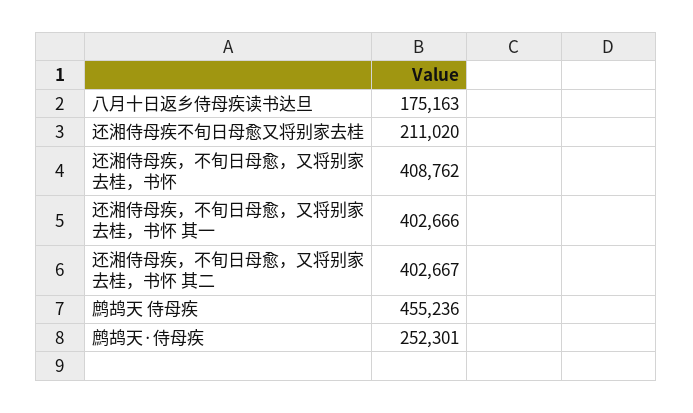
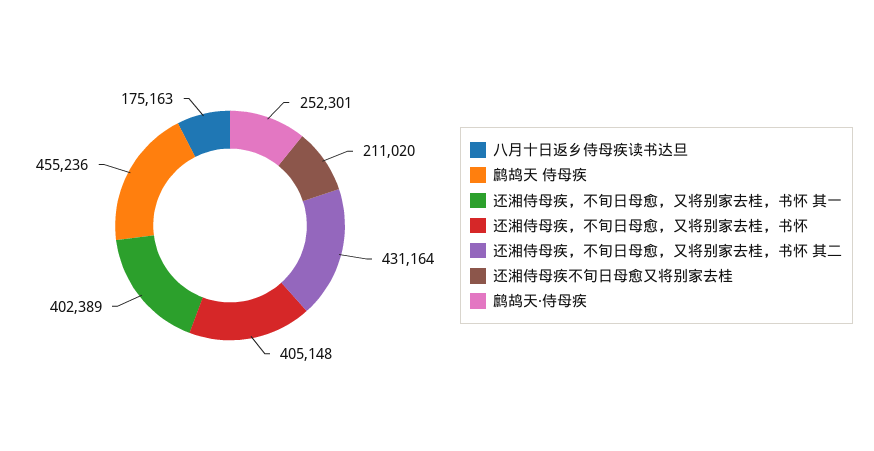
  {
    "八月十日返乡侍母疾读书达旦": 175163,
    "还湘侍母疾不旬日母愈又将别家去桂": 211020,
-   "还湘侍母疾，不旬日母愈，又将别家去桂，书怀": 408762,
+   "还湘侍母疾，不旬日母愈，又将别家去桂，书怀": 405148,
-   "还湘侍母疾，不旬日母愈，又将别家去桂，书怀 其一": 402666,
+   "还湘侍母疾，不旬日母愈，又将别家去桂，书怀 其一": 402389,
-   "还湘侍母疾，不旬日母愈，又将别家去桂，书怀 其二": 402667,
+   "还湘侍母疾，不旬日母愈，又将别家去桂，书怀 其二": 431164,
    "鹧鸪天 侍母疾": 455236,
    "鹧鸪天·侍母疾": 252301
  }

